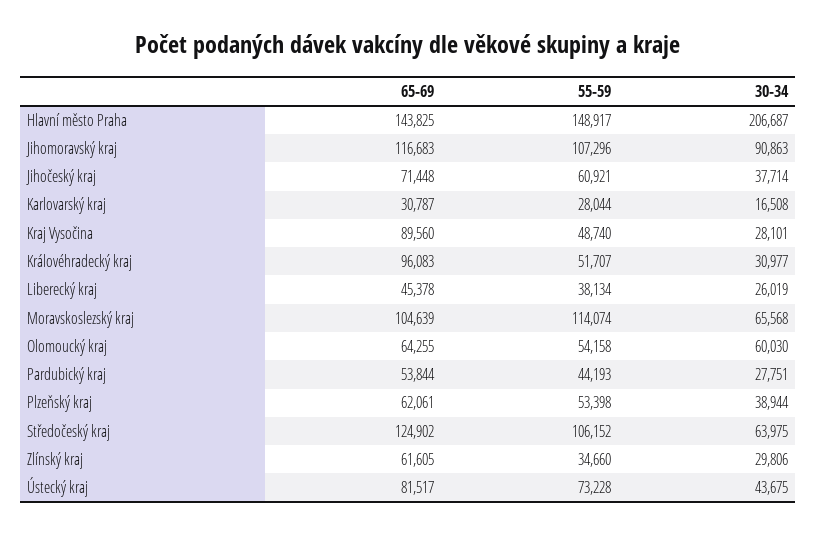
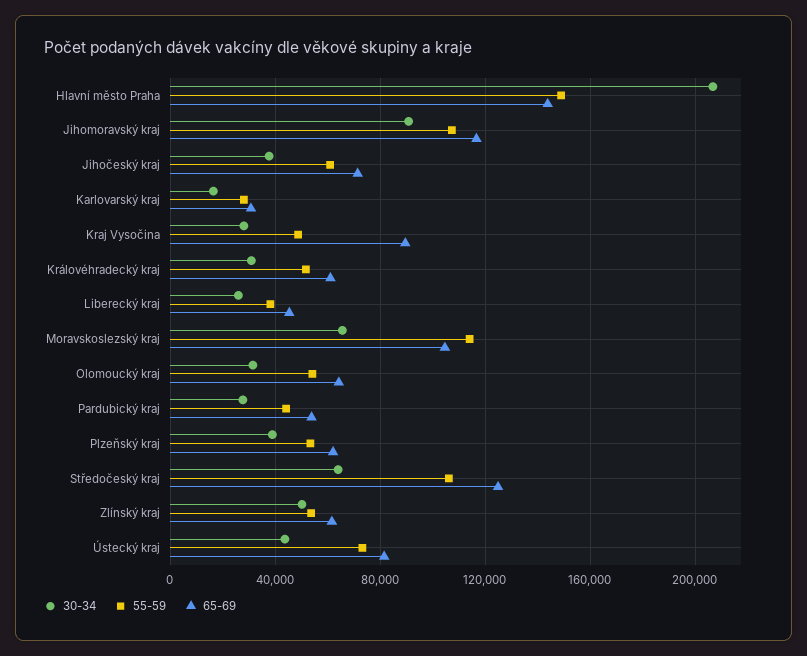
  {
    "65-69": {
      "Hlavní město Praha": 143825,
      "Jihomoravský kraj": 116683,
      "Jihočeský kraj": 71448,
      "Karlovarský kraj": 30787,
      "Kraj Vysočina": 89560,
-     "Královéhradecký kraj": 96083,
+     "Královéhradecký kraj": 60000,
      "Liberecký kraj": 45378,
      "Moravskoslezský kraj": 104639,
      "Olomoucký kraj": 64255,
      "Pardubický kraj": 53844,
      "Plzeňský kraj": 62061,
      "Středočeský kraj": 124902,
      "Zlínský kraj": 61605,
      "Ústecký kraj": 81517
    },
    "55-59": {
      "Hlavní město Praha": 148917,
      "Jihomoravský kraj": 107296,
      "Jihočeský kraj": 60921,
      "Karlovarský kraj": 28044,
      "Kraj Vysočina": 48740,
      "Královéhradecký kraj": 51707,
      "Liberecký kraj": 38134,
      "Moravskoslezský kraj": 114074,
      "Olomoucký kraj": 54158,
      "Pardubický kraj": 44193,
      "Plzeňský kraj": 53398,
      "Středočeský kraj": 106152,
-     "Zlínský kraj": 34660,
+     "Zlínský kraj": 55000,
      "Ústecký kraj": 73228
    },
    "30-34": {
      "Hlavní město Praha": 206687,
      "Jihomoravský kraj": 90863,
      "Jihočeský kraj": 37714,
      "Karlovarský kraj": 16508,
      "Kraj Vysočina": 28101,
      "Královéhradecký kraj": 30977,
      "Liberecký kraj": 26019,
      "Moravskoslezský kraj": 65568,
-     "Olomoucký kraj": 60030,
+     "Olomoucký kraj": 30000,
      "Pardubický kraj": 27751,
      "Plzeňský kraj": 38944,
      "Středočeský kraj": 63975,
-     "Zlínský kraj": 29806,
+     "Zlínský kraj": 50000,
      "Ústecký kraj": 43675
    }
  }

